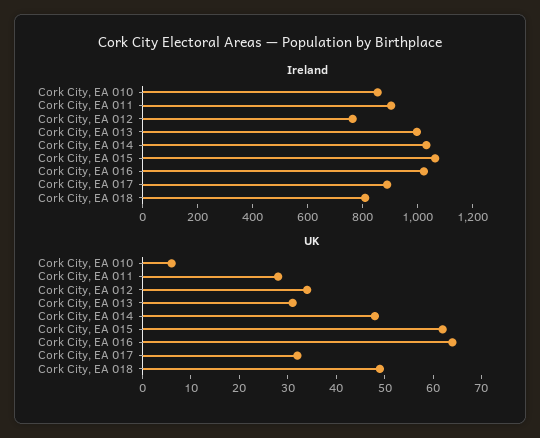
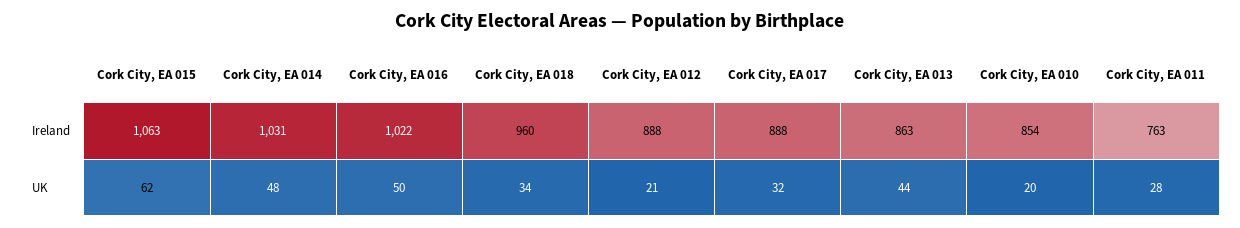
  {
    "Ireland": {
      "Cork City, EA 010": 854,
-     "Cork City, EA 011": 900,
+     "Cork City, EA 011": 763,
-     "Cork City, EA 012": 750,
+     "Cork City, EA 012": 888,
-     "Cork City, EA 013": 1000,
+     "Cork City, EA 013": 863,
      "Cork City, EA 014": 1031,
      "Cork City, EA 015": 1063,
      "Cork City, EA 016": 1022,
      "Cork City, EA 017": 888,
-     "Cork City, EA 018": 800
+     "Cork City, EA 018": 960
    },
    "UK": {
-     "Cork City, EA 010": 5,
+     "Cork City, EA 010": 20,
      "Cork City, EA 011": 28,
-     "Cork City, EA 012": 35,
+     "Cork City, EA 012": 21,
-     "Cork City, EA 013": 30,
+     "Cork City, EA 013": 44,
      "Cork City, EA 014": 48,
      "Cork City, EA 015": 62,
-     "Cork City, EA 016": 65,
+     "Cork City, EA 016": 50,
      "Cork City, EA 017": 32,
-     "Cork City, EA 018": 50
+     "Cork City, EA 018": 34
    }
  }

